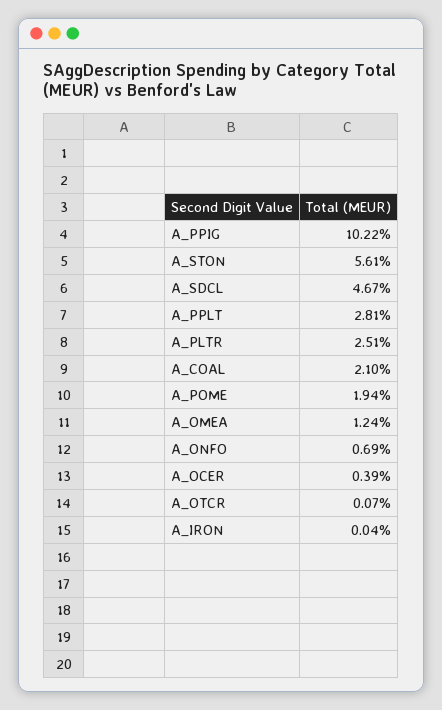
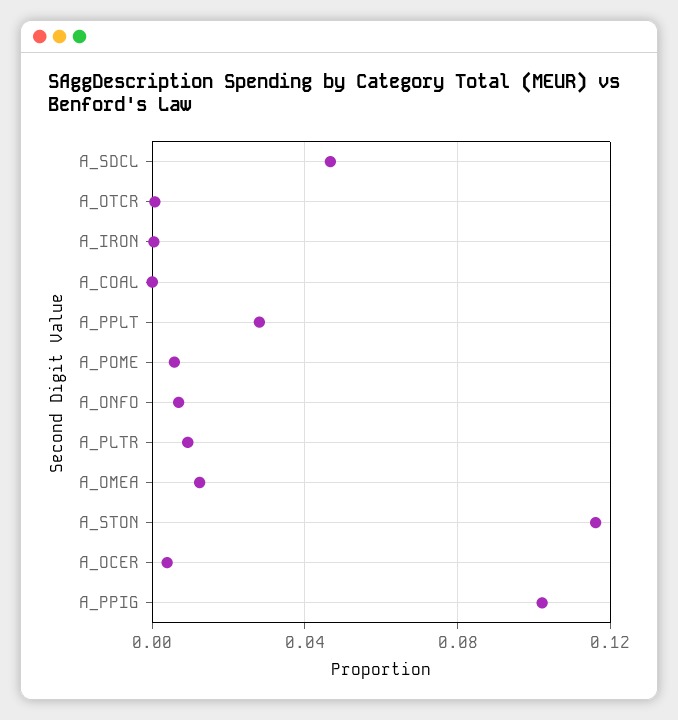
  {
    "A_PPIG": 0.1022,
-   "A_STON": 0.0561,
+   "A_STON": 0.115,
    "A_SDCL": 0.0467,
    "A_PPLT": 0.0281,
-   "A_PLTR": 0.0251,
+   "A_PLTR": 0.01,
-   "A_COAL": 0.021,
+   "A_COAL": 0,
-   "A_POME": 0.0194,
+   "A_POME": 0.005,
    "A_OMEA": 0.0124,
    "A_ONFO": 0.0069,
    "A_OCER": 0.0039,
    "A_OTCR": 0.0007,
    "A_IRON": 0.0004
  }

